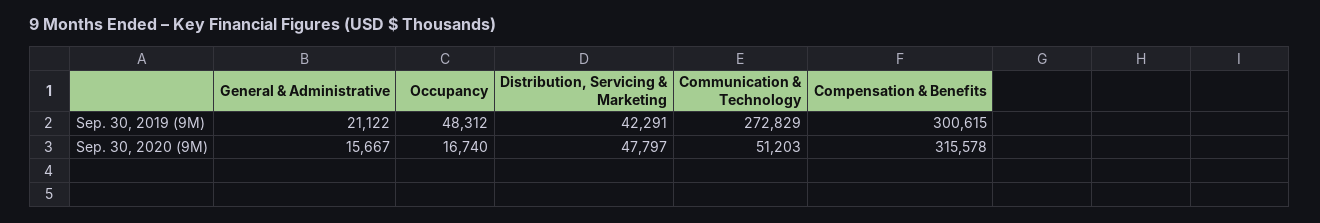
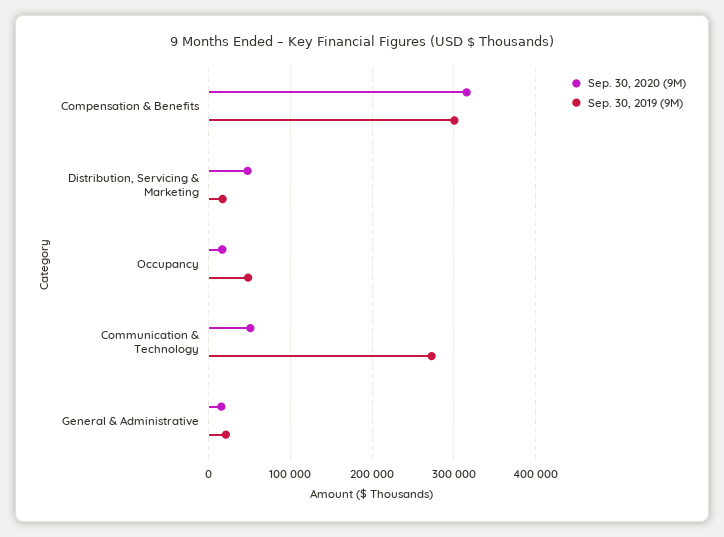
  {
    "Sep. 30, 2019 (9M)": {
      "General & Administrative": 21122,
      "Occupancy": 48312,
-     "Distribution, Servicing & Marketing": 42291,
+     "Distribution, Servicing & Marketing": 20000,
      "Communication & Technology": 272829,
      "Compensation & Benefits": 300615
    },
    "Sep. 30, 2020 (9M)": {
      "General & Administrative": 15667,
      "Occupancy": 16740,
      "Distribution, Servicing & Marketing": 47797,
      "Communication & Technology": 51203,
      "Compensation & Benefits": 315578
    }
  }

